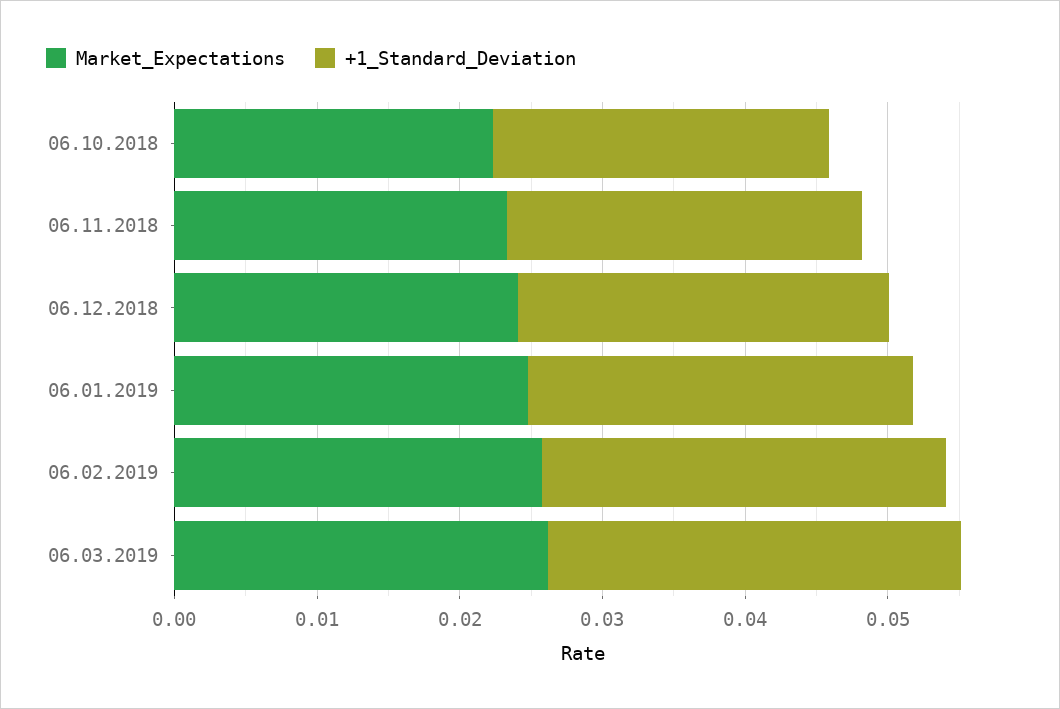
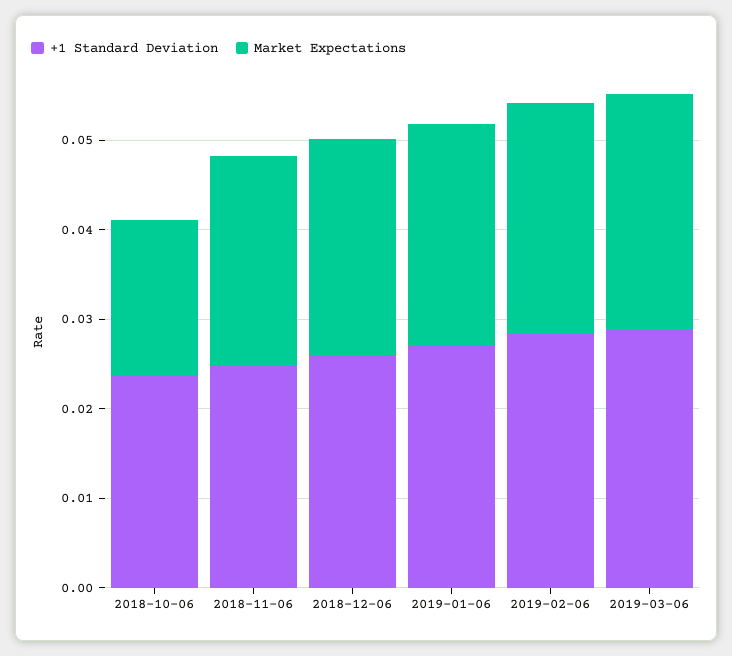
  {
    "Market_Expectations": {
-     "06.10.2018": 0.022,
+     "06.10.2018": 0.018,
      "06.11.2018": 0.024,
      "06.12.2018": 0.024,
      "06.01.2019": 0.024,
      "06.02.2019": 0.026,
      "06.03.2019": 0.026
    },
    "+1_Standard_Deviation": {
      "06.10.2018": 0.024,
      "06.11.2018": 0.024,
      "06.12.2018": 0.026,
      "06.01.2019": 0.028,
      "06.02.2019": 0.028,
      "06.03.2019": 0.028
    }
  }

